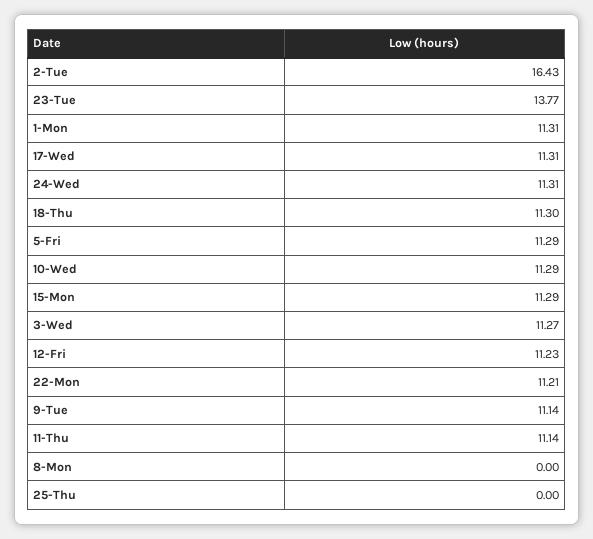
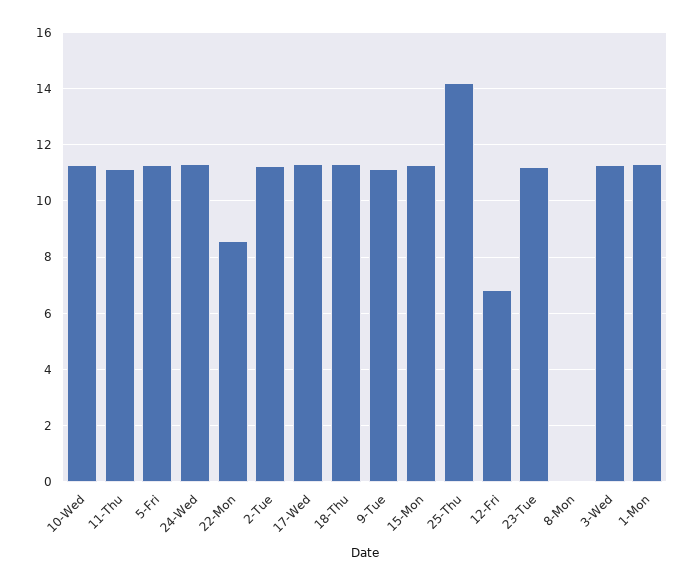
  {
-   "2-Tue": 16.43,
+   "2-Tue": 11.25,
-   "23-Tue": 13.77,
+   "23-Tue": 11.25,
    "1-Mon": 11.31,
    "17-Wed": 11.31,
    "24-Wed": 11.31,
    "18-Thu": 11.3,
    "5-Fri": 11.29,
    "10-Wed": 11.29,
    "15-Mon": 11.29,
    "3-Wed": 11.27,
-   "12-Fri": 11.23,
+   "12-Fri": 6.75,
-   "22-Mon": 11.21,
+   "22-Mon": 8.5,
    "9-Tue": 11.14,
    "11-Thu": 11.14,
    "8-Mon": 0,
-   "25-Thu": 0
+   "25-Thu": 14.25
  }

